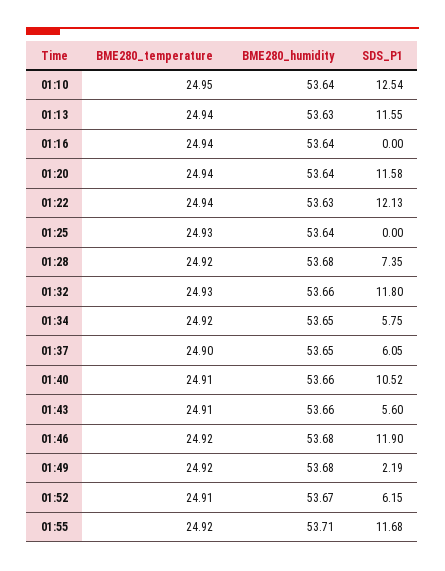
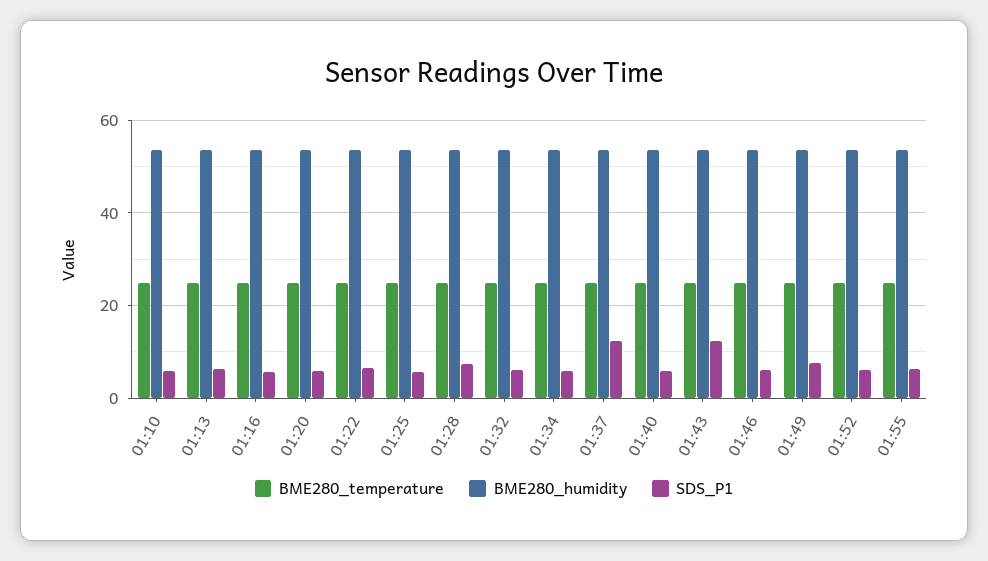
  {
    "BME280_temperature": {
      "01:10": 24.95,
      "01:13": 24.94,
      "01:16": 24.94,
      "01:20": 24.94,
      "01:22": 24.94,
      "01:25": 24.93,
      "01:28": 24.92,
      "01:32": 24.93,
      "01:34": 24.92,
      "01:37": 24.9,
      "01:40": 24.91,
      "01:43": 24.91,
      "01:46": 24.92,
      "01:49": 24.92,
      "01:52": 24.91,
      "01:55": 24.92
    },
    "BME280_humidity": {
      "01:10": 53.64,
      "01:13": 53.63,
      "01:16": 53.64,
      "01:20": 53.64,
      "01:22": 53.63,
      "01:25": 53.64,
      "01:28": 53.68,
      "01:32": 53.66,
      "01:34": 53.65,
      "01:37": 53.65,
      "01:40": 53.66,
      "01:43": 53.66,
      "01:46": 53.68,
      "01:49": 53.68,
      "01:52": 53.67,
      "01:55": 53.71
    },
    "SDS_P1": {
-     "01:10": 12.54,
+     "01:10": 6,
-     "01:13": 11.55,
+     "01:13": 6,
-     "01:16": 0,
+     "01:16": 6,
-     "01:20": 11.58,
+     "01:20": 6,
-     "01:22": 12.13,
+     "01:22": 6,
-     "01:25": 0,
+     "01:25": 6,
      "01:28": 7.35,
-     "01:32": 11.8,
+     "01:32": 6,
      "01:34": 5.75,
-     "01:37": 6.05,
+     "01:37": 12,
-     "01:40": 10.52,
+     "01:40": 6,
-     "01:43": 5.6,
+     "01:43": 12,
-     "01:46": 11.9,
+     "01:46": 6,
-     "01:49": 2.19,
+     "01:49": 8,
      "01:52": 6.15,
-     "01:55": 11.68
+     "01:55": 6
    }
  }

